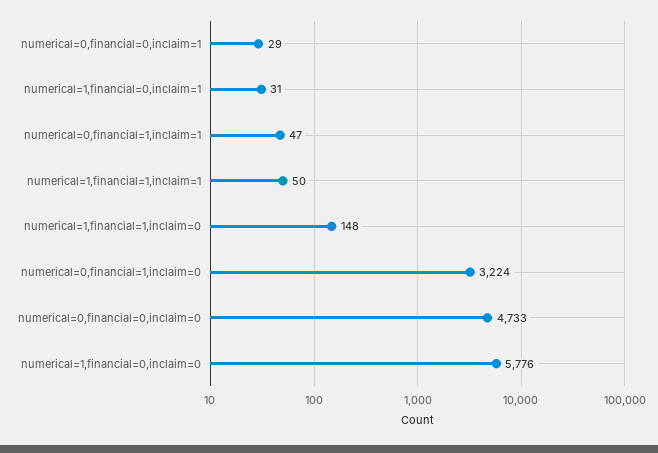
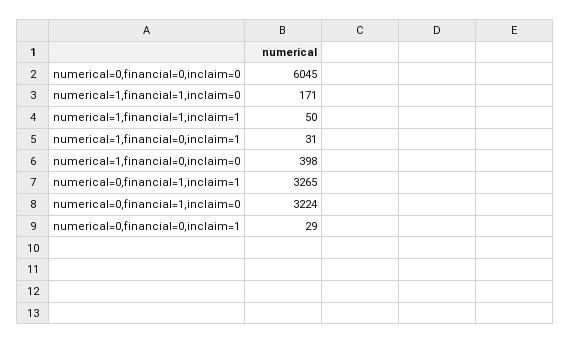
  {
    "numerical=0,financial=0,inclaim=1": 29,
    "numerical=1,financial=0,inclaim=1": 31,
-   "numerical=0,financial=1,inclaim=1": 47,
+   "numerical=0,financial=1,inclaim=1": 3265,
    "numerical=1,financial=1,inclaim=1": 50,
-   "numerical=1,financial=1,inclaim=0": 148,
+   "numerical=1,financial=1,inclaim=0": 171,
    "numerical=0,financial=1,inclaim=0": 3224,
-   "numerical=0,financial=0,inclaim=0": 4733,
+   "numerical=0,financial=0,inclaim=0": 6045,
-   "numerical=1,financial=0,inclaim=0": 5776
+   "numerical=1,financial=0,inclaim=0": 398
  }

